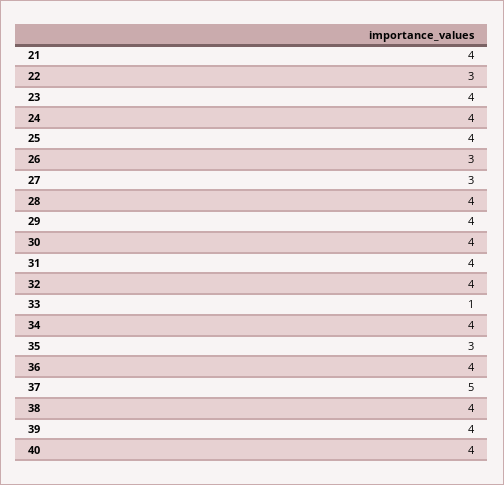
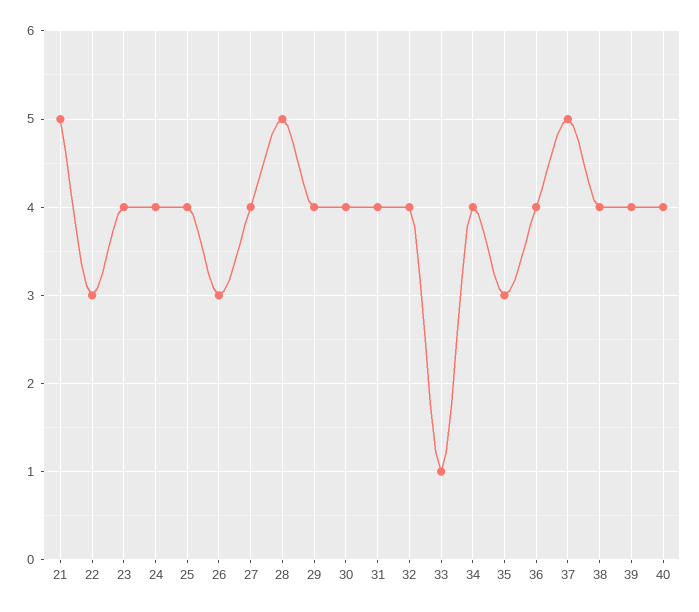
  {
-   "21": 4,
+   "21": 5,
    "22": 3,
    "23": 4,
    "24": 4,
    "25": 4,
    "26": 3,
-   "27": 3,
+   "27": 4,
-   "28": 4,
+   "28": 5,
    "29": 4,
    "30": 4,
    "31": 4,
    "32": 4,
    "33": 1,
    "34": 4,
    "35": 3,
    "36": 4,
    "37": 5,
    "38": 4,
    "39": 4,
    "40": 4
  }

